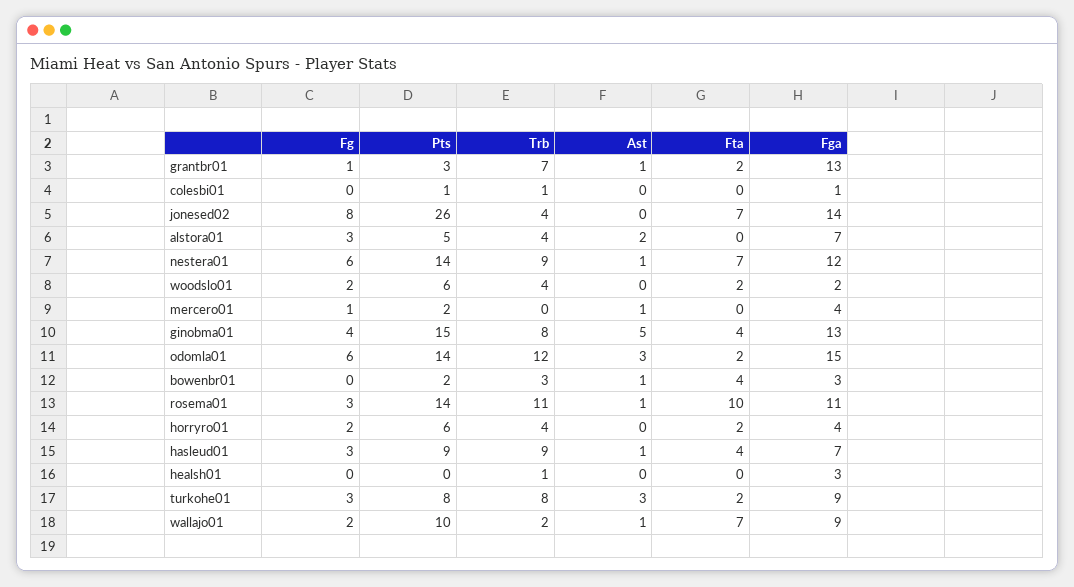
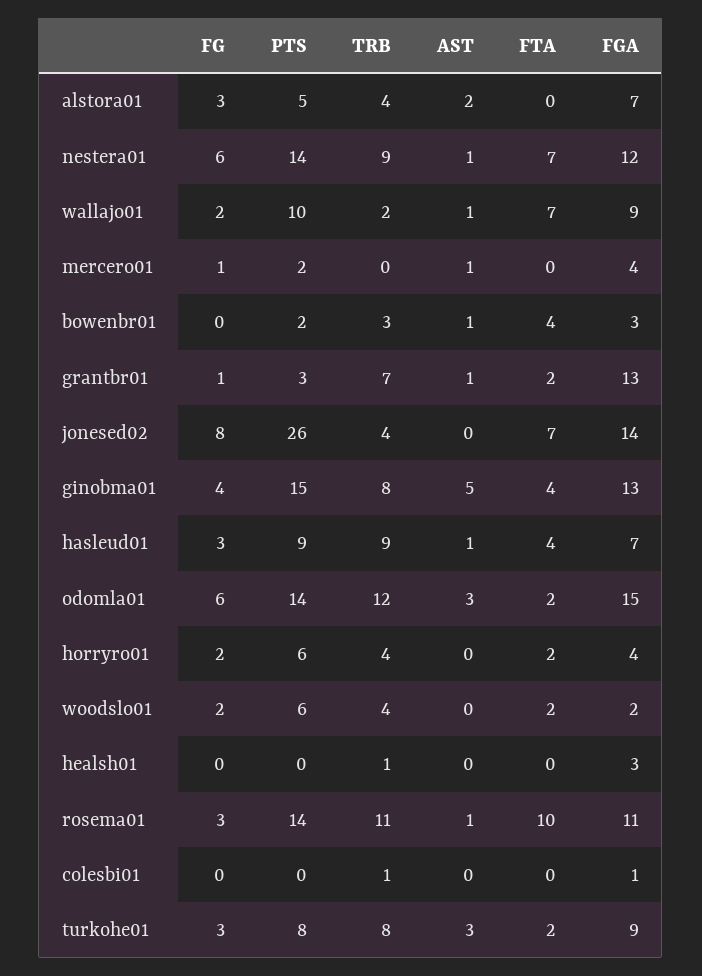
  {
    "Fg": {
      "grantbr01": 1,
      "colesbi01": 0,
      "jonesed02": 8,
      "alstora01": 3,
      "nestera01": 6,
      "woodslo01": 2,
      "mercero01": 1,
      "ginobma01": 4,
      "odomla01": 6,
      "bowenbr01": 0,
      "rosema01": 3,
      "horryro01": 2,
      "hasleud01": 3,
      "healsh01": 0,
      "turkohe01": 3,
      "wallajo01": 2
    },
    "Pts": {
      "grantbr01": 3,
-     "colesbi01": 1,
+     "colesbi01": 0,
      "jonesed02": 26,
      "alstora01": 5,
      "nestera01": 14,
      "woodslo01": 6,
      "mercero01": 2,
      "ginobma01": 15,
      "odomla01": 14,
      "bowenbr01": 2,
      "rosema01": 14,
      "horryro01": 6,
      "hasleud01": 9,
      "healsh01": 0,
      "turkohe01": 8,
      "wallajo01": 10
    },
    "Trb": {
      "grantbr01": 7,
      "colesbi01": 1,
      "jonesed02": 4,
      "alstora01": 4,
      "nestera01": 9,
      "woodslo01": 4,
      "mercero01": 0,
      "ginobma01": 8,
      "odomla01": 12,
      "bowenbr01": 3,
      "rosema01": 11,
      "horryro01": 4,
      "hasleud01": 9,
      "healsh01": 1,
      "turkohe01": 8,
      "wallajo01": 2
    },
    "Ast": {
      "grantbr01": 1,
      "colesbi01": 0,
      "jonesed02": 0,
      "alstora01": 2,
      "nestera01": 1,
      "woodslo01": 0,
      "mercero01": 1,
      "ginobma01": 5,
      "odomla01": 3,
      "bowenbr01": 1,
      "rosema01": 1,
      "horryro01": 0,
      "hasleud01": 1,
      "healsh01": 0,
      "turkohe01": 3,
      "wallajo01": 1
    },
    "Fta": {
      "grantbr01": 2,
      "colesbi01": 0,
      "jonesed02": 7,
      "alstora01": 0,
      "nestera01": 7,
      "woodslo01": 2,
      "mercero01": 0,
      "ginobma01": 4,
      "odomla01": 2,
      "bowenbr01": 4,
      "rosema01": 10,
      "horryro01": 2,
      "hasleud01": 4,
      "healsh01": 0,
      "turkohe01": 2,
      "wallajo01": 7
    },
    "Fga": {
      "grantbr01": 13,
      "colesbi01": 1,
      "jonesed02": 14,
      "alstora01": 7,
      "nestera01": 12,
      "woodslo01": 2,
      "mercero01": 4,
      "ginobma01": 13,
      "odomla01": 15,
      "bowenbr01": 3,
      "rosema01": 11,
      "horryro01": 4,
      "hasleud01": 7,
      "healsh01": 3,
      "turkohe01": 9,
      "wallajo01": 9
    }
  }

